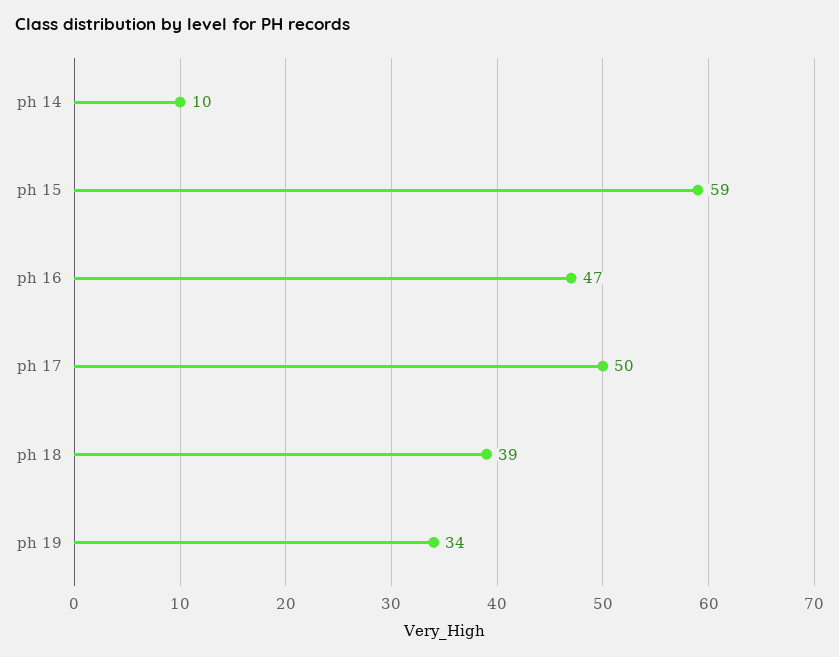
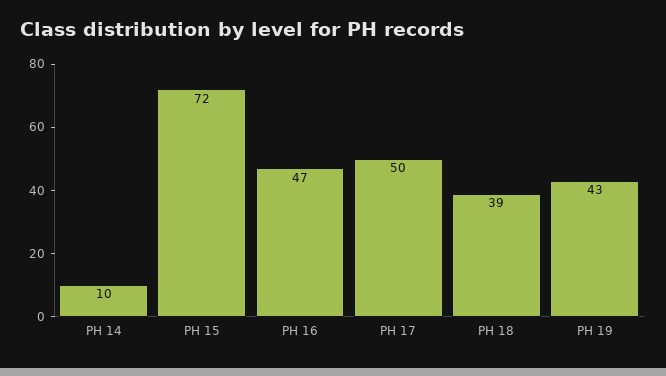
  {
    "ph 14": 10,
-   "ph 15": 59,
+   "ph 15": 72,
    "ph 16": 47,
    "ph 17": 50,
    "ph 18": 39,
-   "ph 19": 34
+   "ph 19": 43
  }

